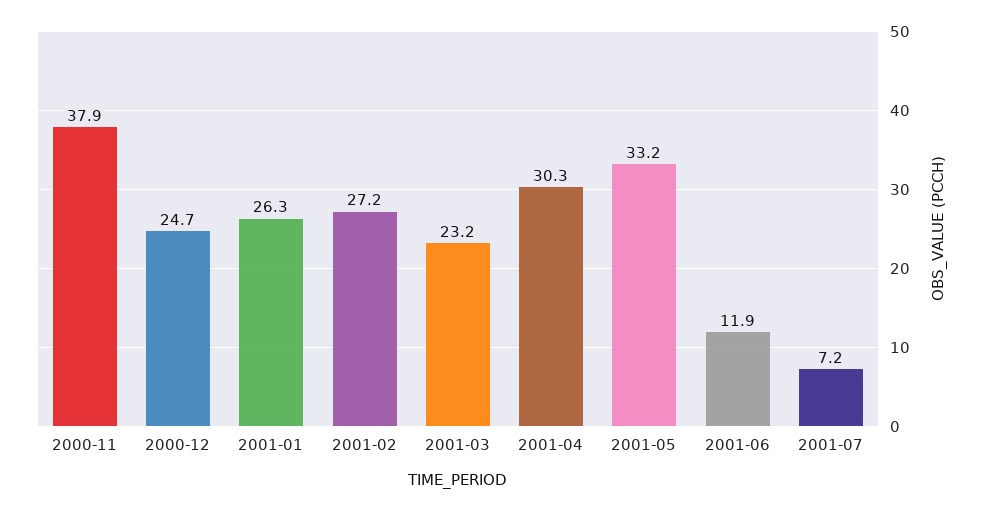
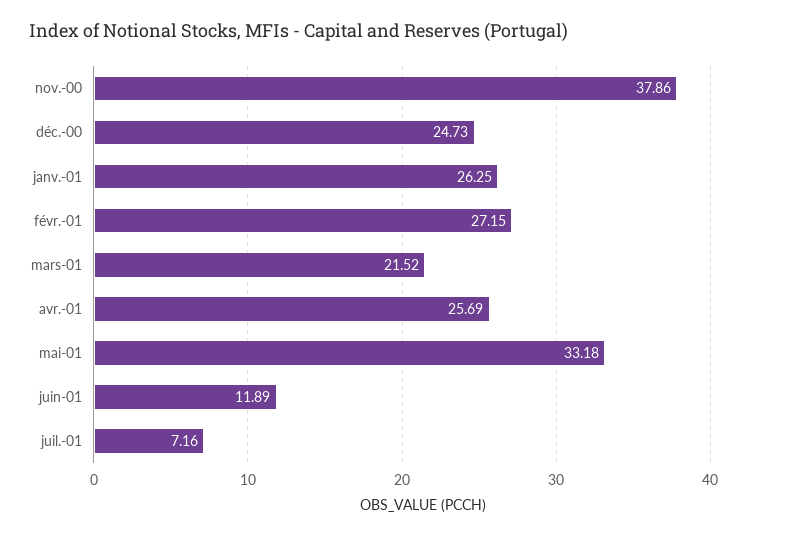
  {
    "2000-11": 37.86,
    "2000-12": 24.73,
    "2001-01": 26.25,
    "2001-02": 27.15,
-   "2001-03": 23.2,
+   "2001-03": 21.52,
-   "2001-04": 30.3,
+   "2001-04": 25.69,
    "2001-05": 33.18,
    "2001-06": 11.89,
    "2001-07": 7.16
  }

